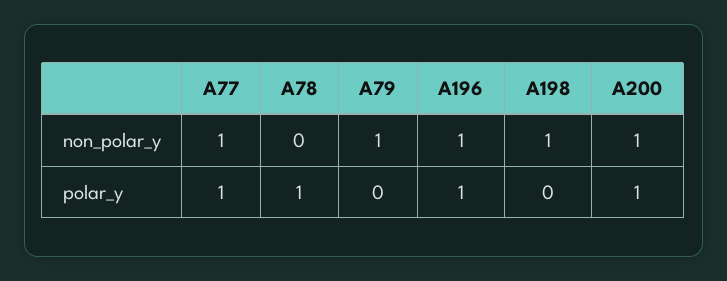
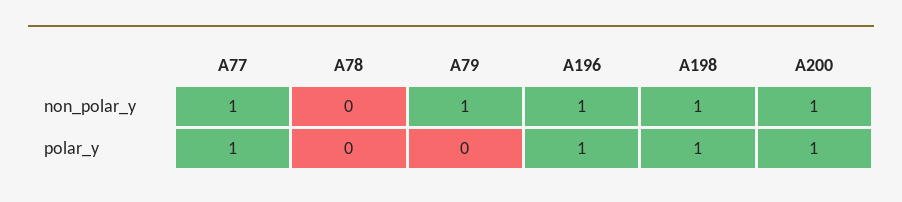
  {
    "A77": {
      "non_polar_y": 1,
      "polar_y": 1
    },
    "A78": {
      "non_polar_y": 0,
-     "polar_y": 1
+     "polar_y": 0
    },
    "A79": {
      "non_polar_y": 1,
      "polar_y": 0
    },
    "A196": {
      "non_polar_y": 1,
      "polar_y": 1
    },
    "A198": {
      "non_polar_y": 1,
-     "polar_y": 0
+     "polar_y": 1
    },
    "A200": {
      "non_polar_y": 1,
      "polar_y": 1
    }
  }

